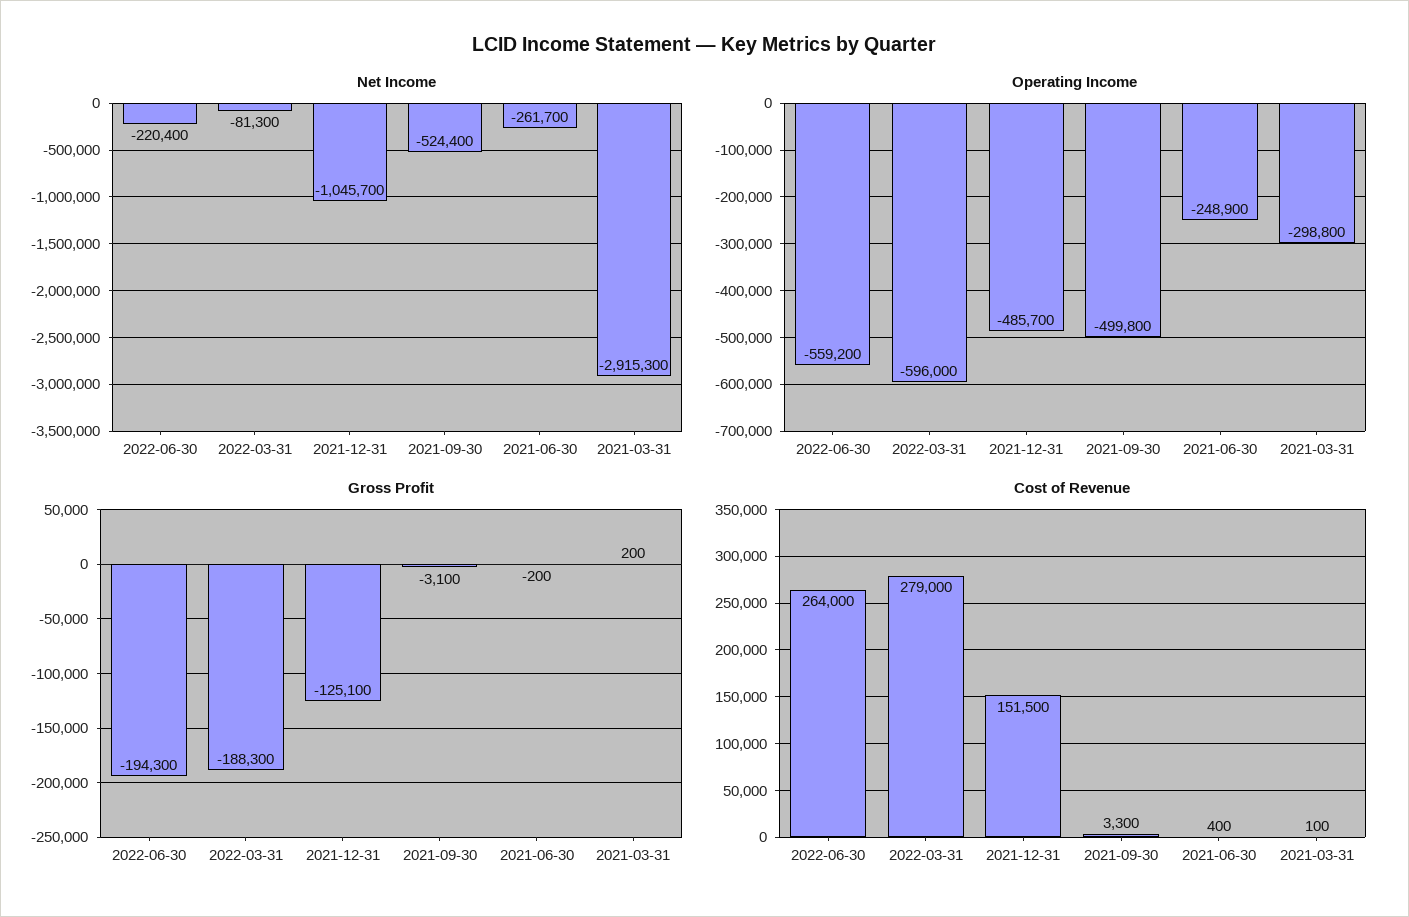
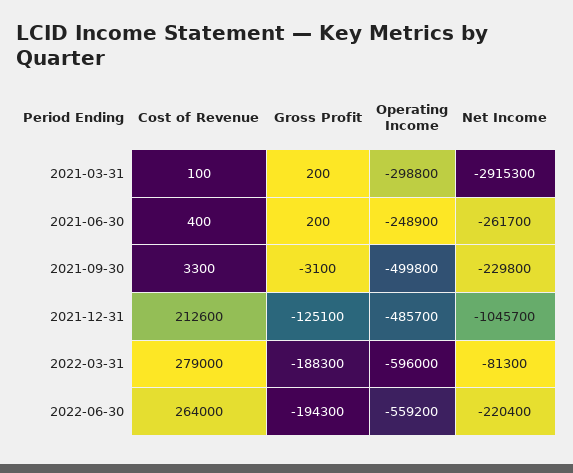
  {
    "Net Income": {
      "2022-06-30": -220400,
      "2022-03-31": -81300,
      "2021-12-31": -1045700,
-     "2021-09-30": -524400,
+     "2021-09-30": -229800,
      "2021-06-30": -261700,
      "2021-03-31": -2915300
    },
    "Operating Income": {
      "2022-06-30": -559200,
      "2022-03-31": -596000,
      "2021-12-31": -485700,
      "2021-09-30": -499800,
      "2021-06-30": -248900,
      "2021-03-31": -298800
    },
    "Gross Profit": {
      "2022-06-30": -194300,
      "2022-03-31": -188300,
      "2021-12-31": -125100,
      "2021-09-30": -3100,
-     "2021-06-30": -200,
+     "2021-06-30": 200,
      "2021-03-31": 200
    },
    "Cost of Revenue": {
      "2022-06-30": 264000,
      "2022-03-31": 279000,
-     "2021-12-31": 151500,
+     "2021-12-31": 212600,
      "2021-09-30": 3300,
      "2021-06-30": 400,
      "2021-03-31": 100
    }
  }

